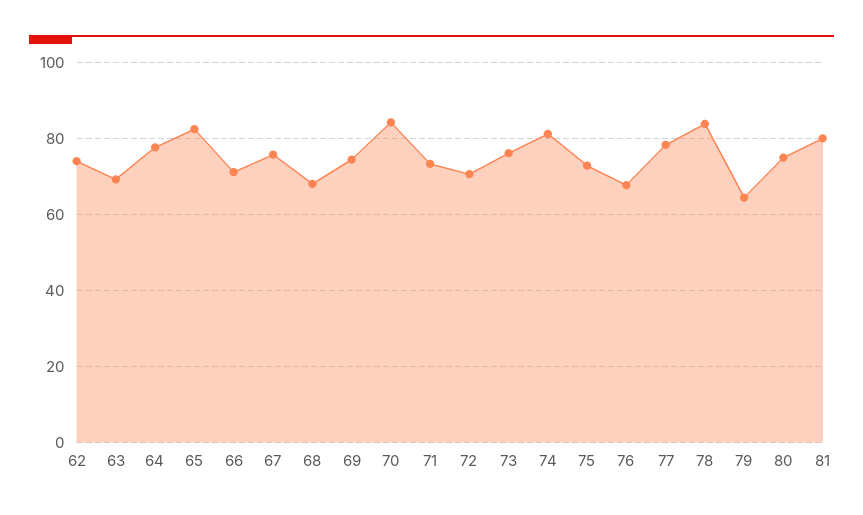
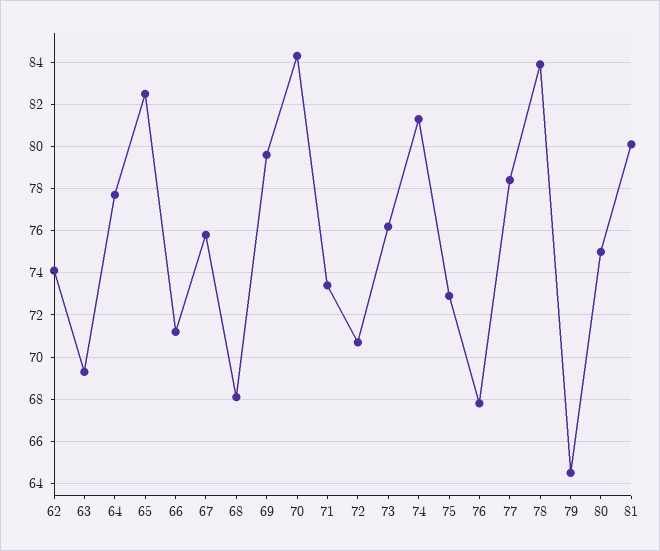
  {
    "62": 74,
    "63": 69.5,
    "64": 77.5,
    "65": 82.5,
    "66": 71,
    "67": 76,
    "68": 68,
-   "69": 74,
+   "69": 79.5,
    "70": 84.5,
    "71": 73.5,
    "72": 70.5,
    "73": 76,
    "74": 81.5,
    "75": 73,
    "76": 68,
    "77": 78.5,
    "78": 84,
    "79": 64.5,
    "80": 75,
    "81": 80
  }

